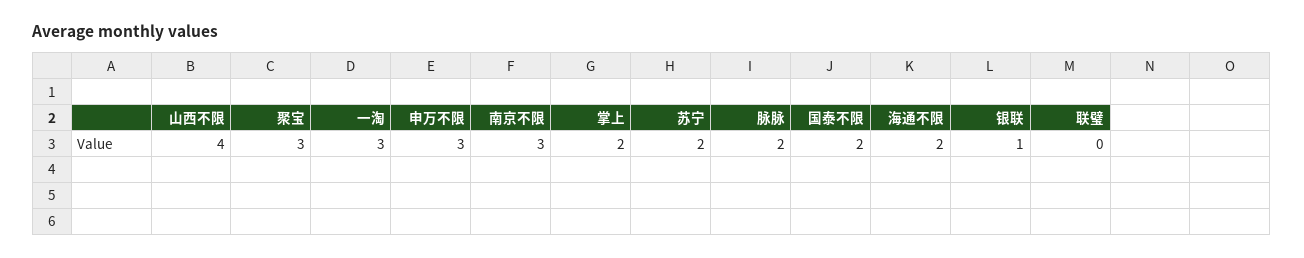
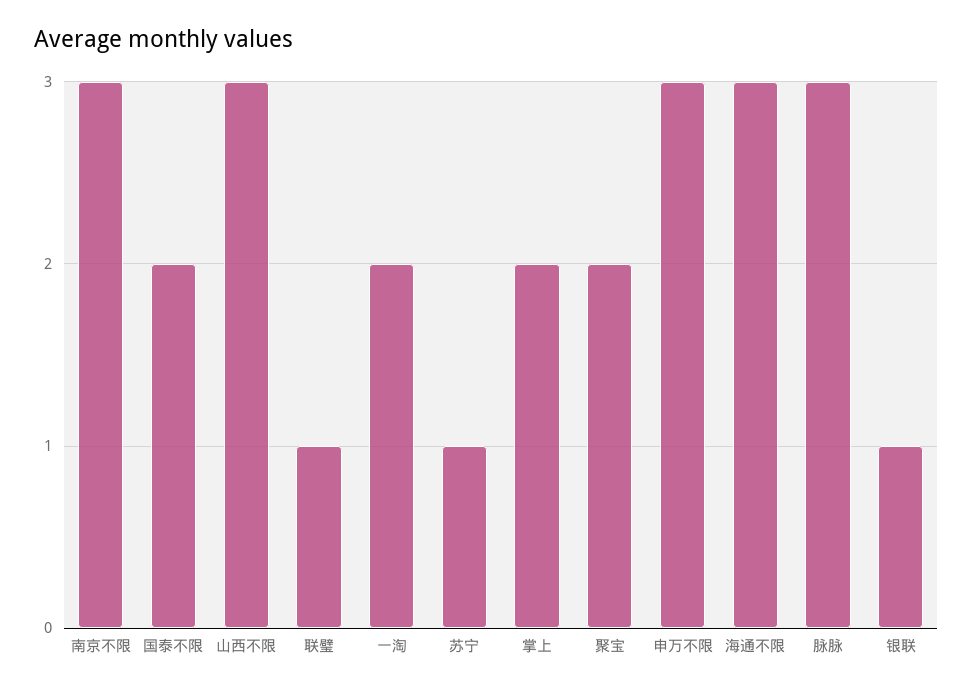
  {
-   "山西不限": 4,
+   "山西不限": 3,
-   "聚宝": 3,
+   "聚宝": 2,
-   "一淘": 3,
+   "一淘": 2,
    "申万不限": 3,
    "南京不限": 3,
    "掌上": 2,
-   "苏宁": 2,
+   "苏宁": 1,
-   "脉脉": 2,
+   "脉脉": 3,
    "国泰不限": 2,
-   "海通不限": 2,
+   "海通不限": 3,
    "银联": 1,
-   "联璧": 0
+   "联璧": 1
  }

